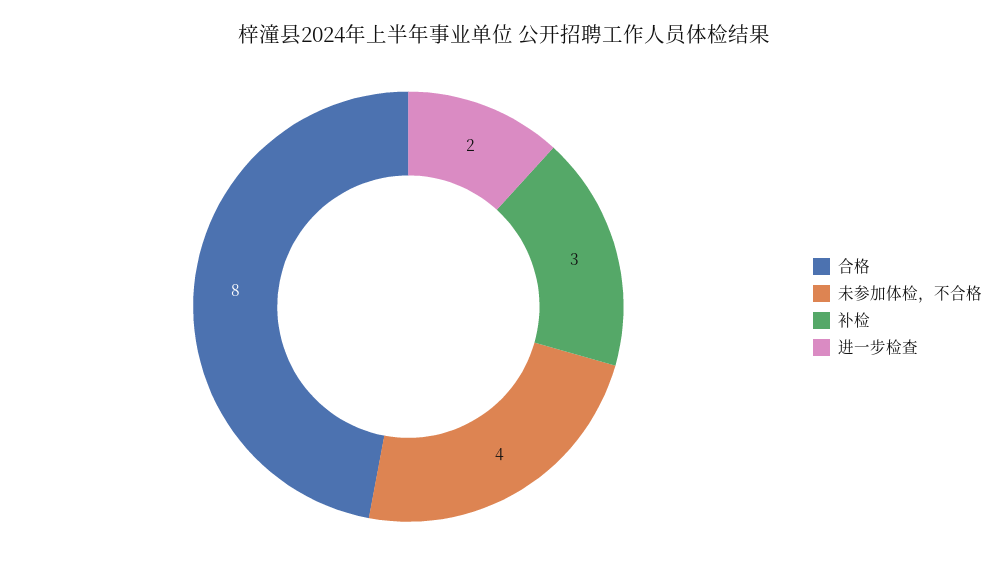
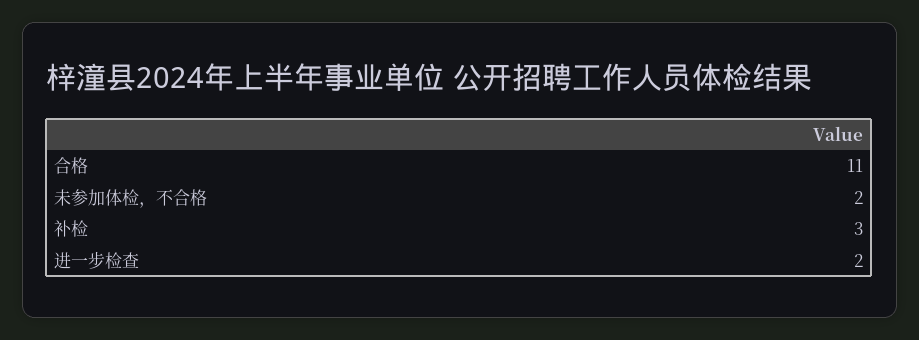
  {
-   "合格": 8,
+   "合格": 11,
-   "未参加体检，不合格": 4,
+   "未参加体检，不合格": 2,
    "补检": 3,
    "进一步检查": 2
  }

